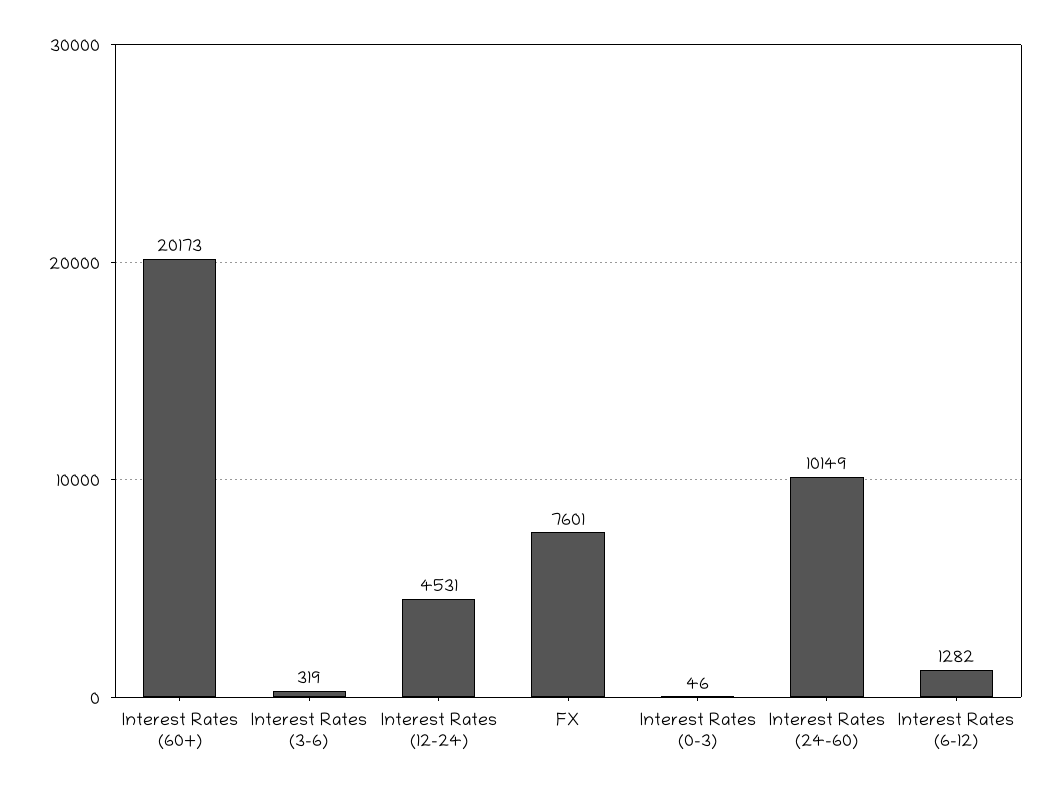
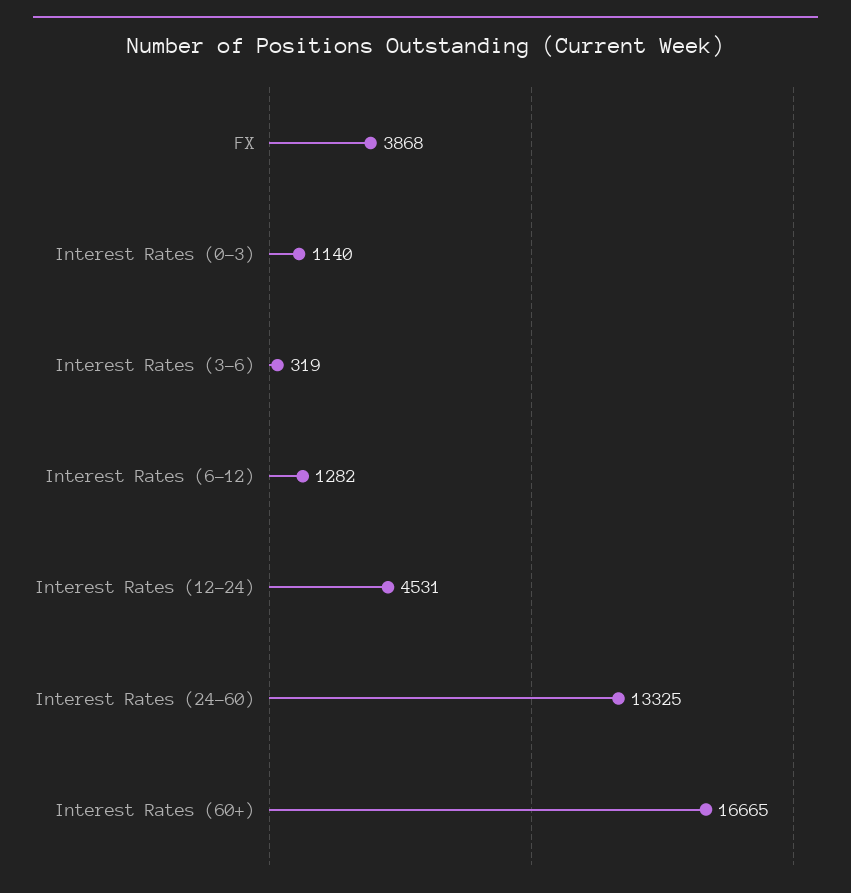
  {
-   "Interest Rates (60+)": 20173,
+   "Interest Rates (60+)": 16665,
    "Interest Rates (3-6)": 319,
    "Interest Rates (12-24)": 4531,
-   "FX": 7601,
+   "FX": 3868,
-   "Interest Rates (0-3)": 46,
+   "Interest Rates (0-3)": 1140,
-   "Interest Rates (24-60)": 10149,
+   "Interest Rates (24-60)": 13325,
    "Interest Rates (6-12)": 1282
  }

